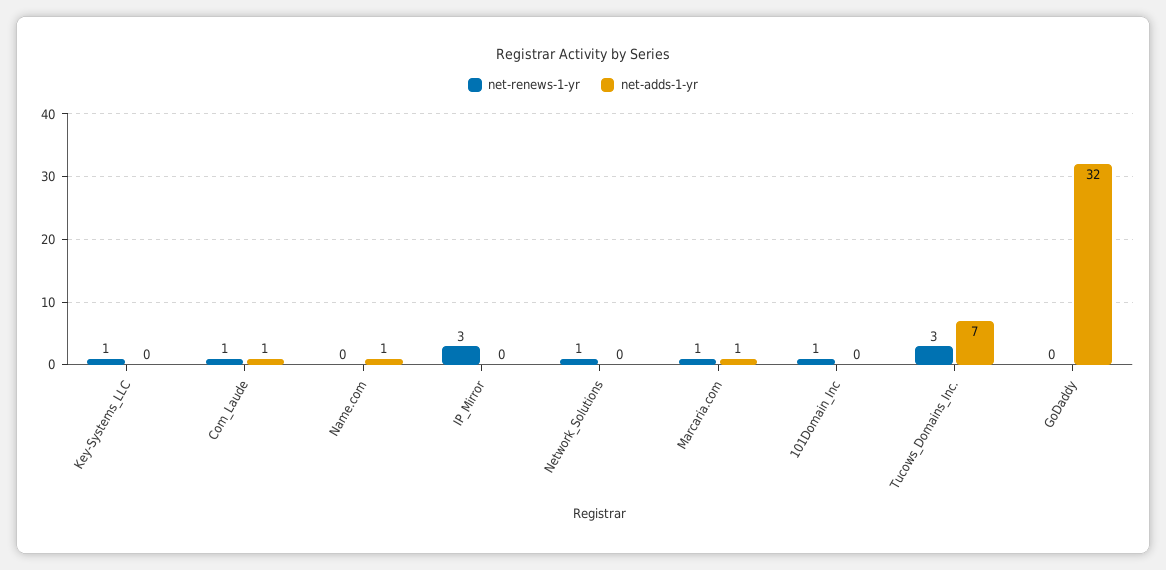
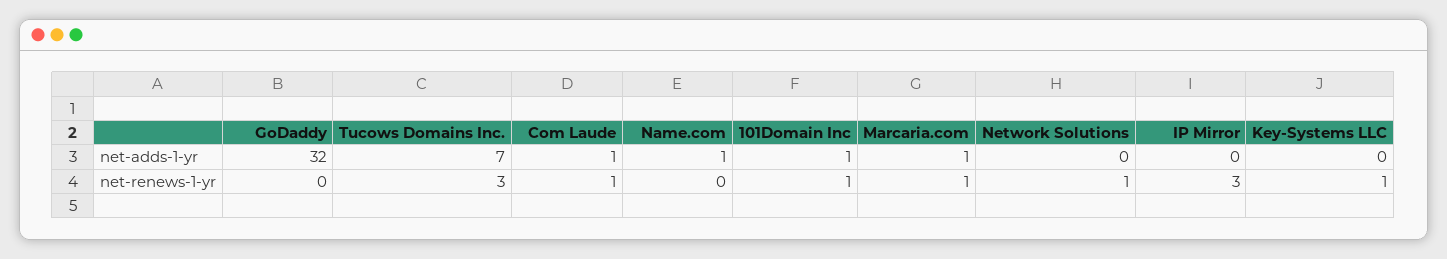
  {
    "net-renews-1-yr": {
      "Key-Systems_LLC": 1,
      "Com_Laude": 1,
      "Name.com": 0,
      "IP_Mirror": 3,
      "Network_Solutions": 1,
      "Marcaria.com": 1,
      "101Domain_Inc": 1,
      "Tucows_Domains_Inc.": 3,
      "GoDaddy": 0
    },
    "net-adds-1-yr": {
      "Key-Systems_LLC": 0,
      "Com_Laude": 1,
      "Name.com": 1,
      "IP_Mirror": 0,
      "Network_Solutions": 0,
      "Marcaria.com": 1,
-     "101Domain_Inc": 0,
+     "101Domain_Inc": 1,
      "Tucows_Domains_Inc.": 7,
      "GoDaddy": 32
    }
  }

